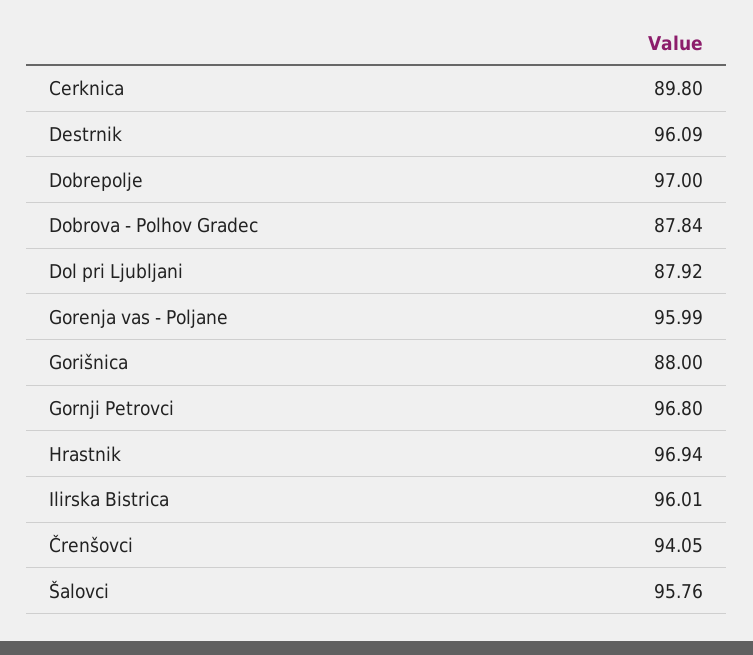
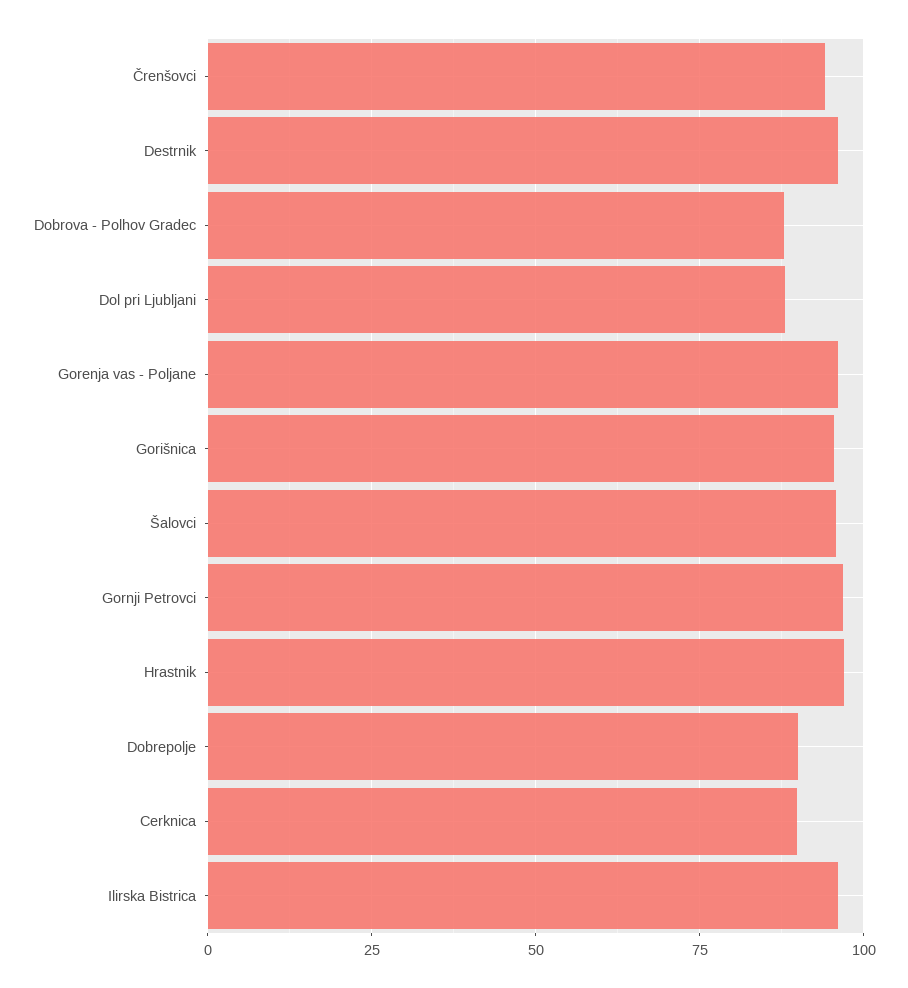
  {
    "Cerknica": 89.8,
    "Destrnik": 96.09,
-   "Dobrepolje": 97,
+   "Dobrepolje": 90,
    "Dobrova - Polhov Gradec": 87.84,
    "Dol pri Ljubljani": 87.92,
    "Gorenja vas - Poljane": 95.99,
-   "Gorišnica": 88,
+   "Gorišnica": 95,
    "Gornji Petrovci": 96.8,
    "Hrastnik": 96.94,
    "Ilirska Bistrica": 96.01,
    "Črenšovci": 94.05,
    "Šalovci": 95.76
  }

